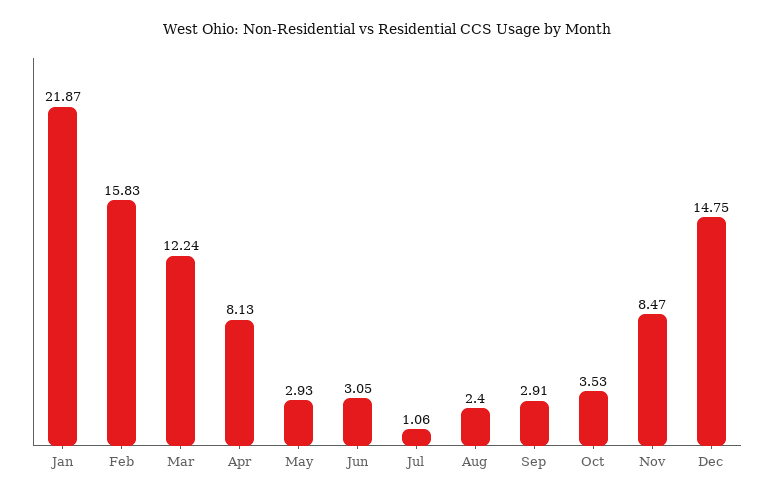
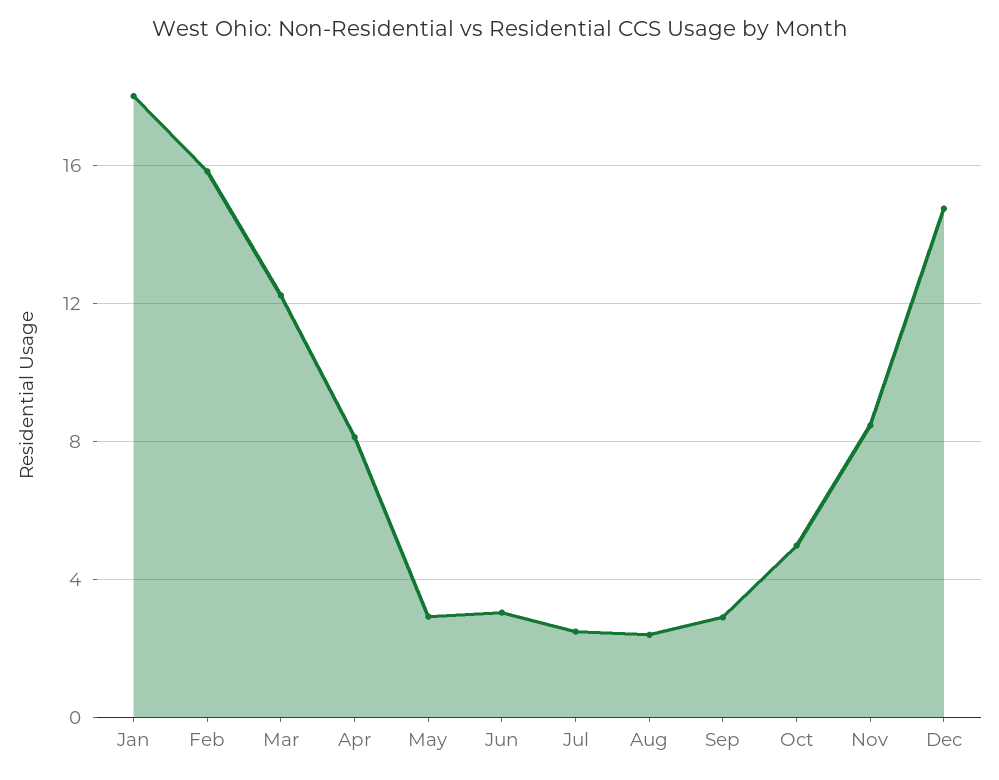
  {
-   "Jan": 21.87,
+   "Jan": 18,
    "Feb": 15.83,
    "Mar": 12.24,
    "Apr": 8.13,
    "May": 2.93,
    "Jun": 3.05,
-   "Jul": 1.06,
+   "Jul": 2.5,
    "Aug": 2.4,
    "Sep": 2.91,
-   "Oct": 3.53,
+   "Oct": 5,
    "Nov": 8.47,
    "Dec": 14.75
  }

